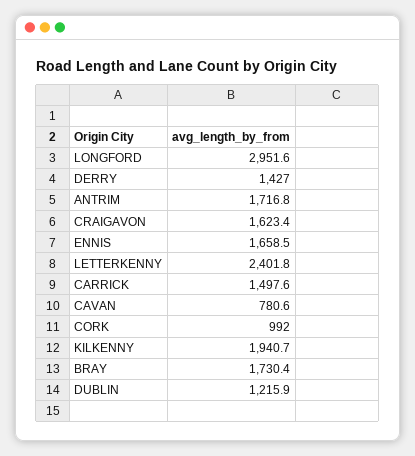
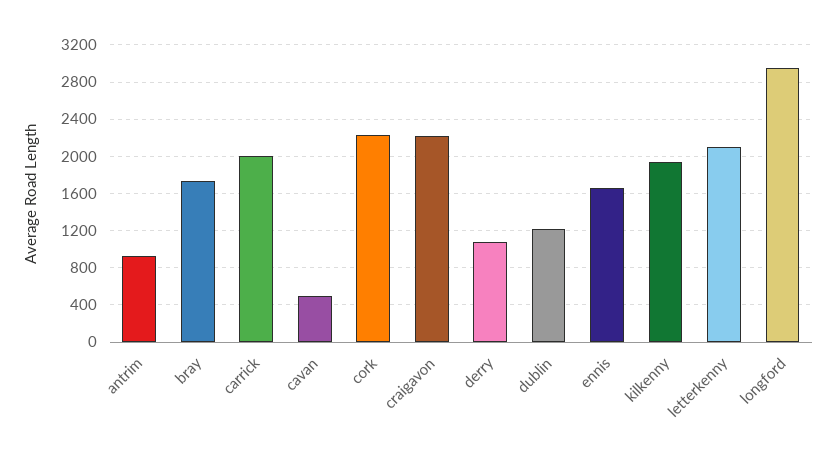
  {
    "LONGFORD": 2951.6,
-   "DERRY": 1427,
+   "DERRY": 1100,
-   "ANTRIM": 1716.8,
+   "ANTRIM": 900,
-   "CRAIGAVON": 1623.4,
+   "CRAIGAVON": 2200,
    "ENNIS": 1658.5,
-   "LETTERKENNY": 2401.8,
+   "LETTERKENNY": 2100,
-   "CARRICK": 1497.6,
+   "CARRICK": 2000,
-   "CAVAN": 780.6,
+   "CAVAN": 500,
-   "CORK": 992,
+   "CORK": 2200,
    "KILKENNY": 1940.7,
    "BRAY": 1730.4,
    "DUBLIN": 1215.9
  }

